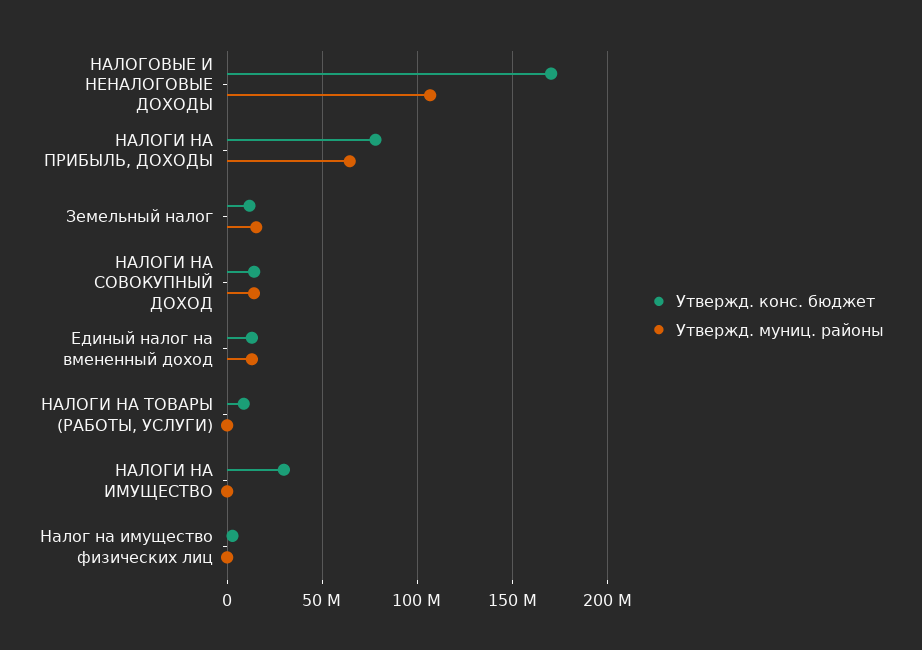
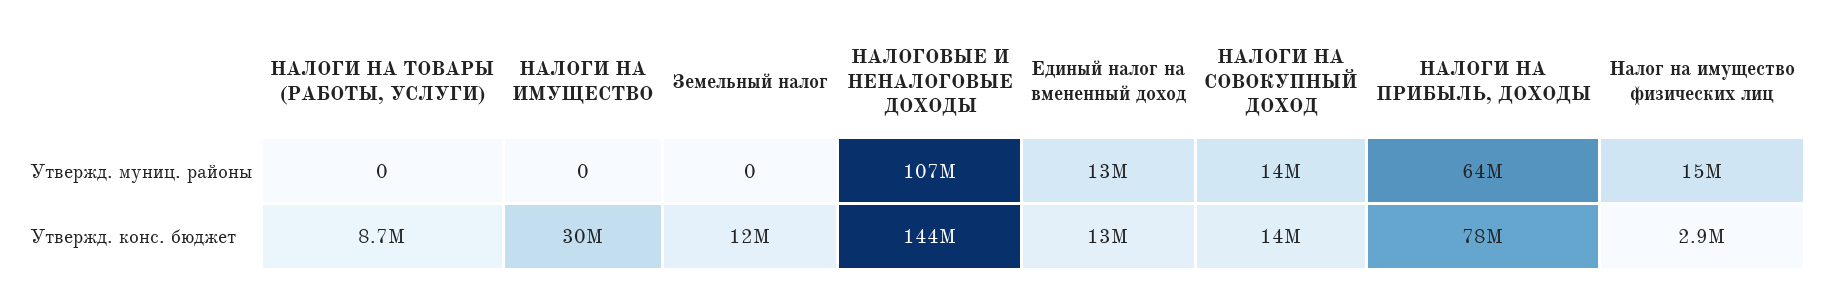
  {
    "Утвержд. конс. бюджет": {
-     "НАЛОГОВЫЕ И НЕНАЛОГОВЫЕ ДОХОДЫ": 170000000,
+     "НАЛОГОВЫЕ И НЕНАЛОГОВЫЕ ДОХОДЫ": 144000000,
      "НАЛОГИ НА ПРИБЫЛЬ, ДОХОДЫ": 78000000,
      "Земельный налог": 12000000,
      "НАЛОГИ НА СОВОКУПНЫЙ ДОХОД": 14000000,
      "Единый налог на вмененный доход": 13000000,
      "НАЛОГИ НА ТОВАРЫ (РАБОТЫ, УСЛУГИ)": 8700000,
      "НАЛОГИ НА ИМУЩЕСТВО": 30000000,
      "Налог на имущество физических лиц": 2900000
    },
    "Утвержд. муниц. районы": {
      "НАЛОГОВЫЕ И НЕНАЛОГОВЫЕ ДОХОДЫ": 107000000,
      "НАЛОГИ НА ПРИБЫЛЬ, ДОХОДЫ": 64000000,
-     "Земельный налог": 15000000,
+     "Земельный налог": 0,
      "НАЛОГИ НА СОВОКУПНЫЙ ДОХОД": 14000000,
      "Единый налог на вмененный доход": 13000000,
      "НАЛОГИ НА ТОВАРЫ (РАБОТЫ, УСЛУГИ)": 0,
      "НАЛОГИ НА ИМУЩЕСТВО": 0,
-     "Налог на имущество физических лиц": 0
+     "Налог на имущество физических лиц": 15000000
    }
  }

